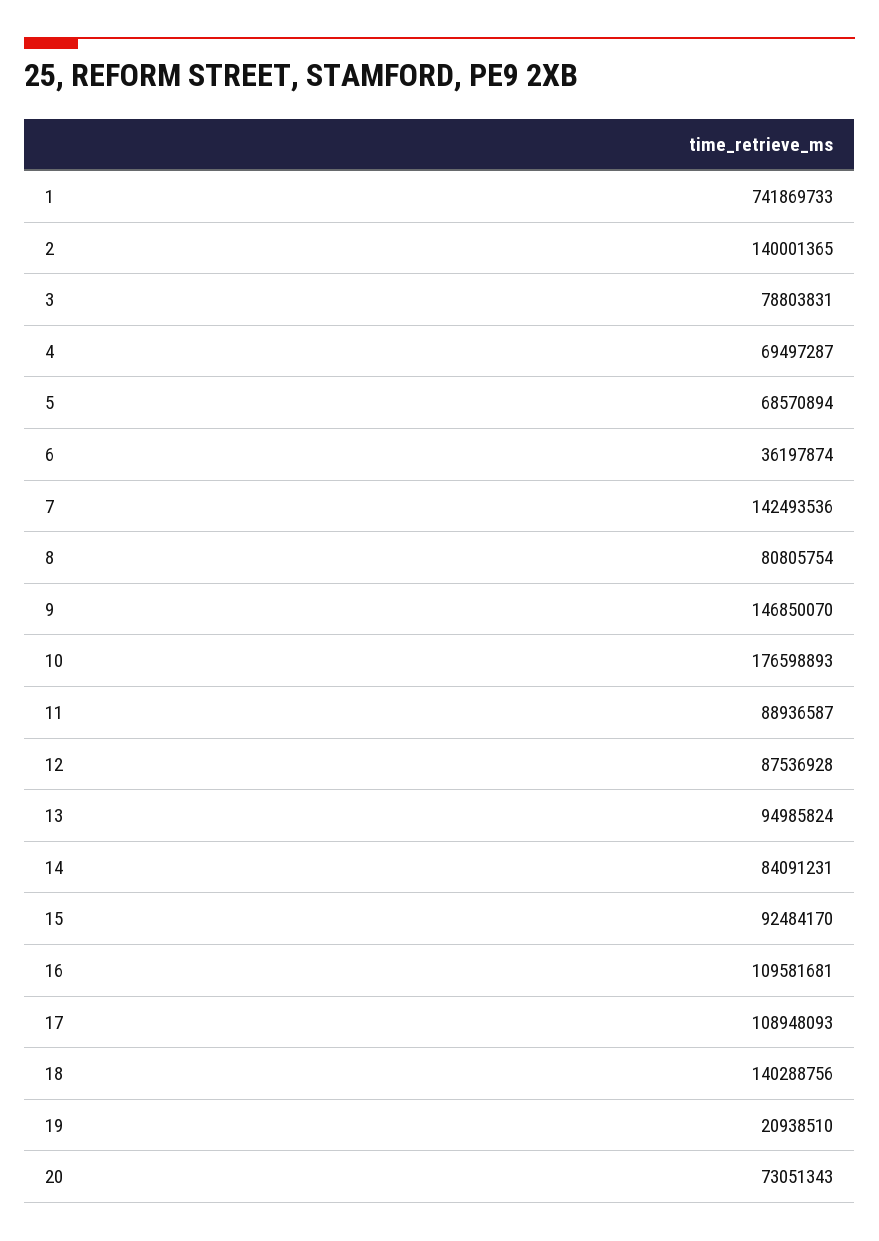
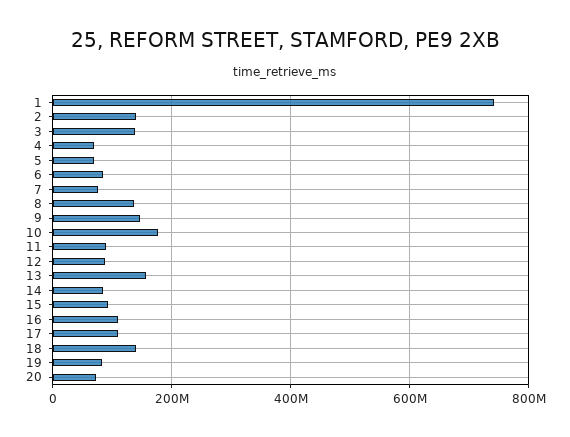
  {
    "1": 741869733,
    "2": 140001365,
-   "3": 78803831,
+   "3": 140000000,
    "4": 69497287,
    "5": 68570894,
-   "6": 36197874,
+   "6": 80000000,
-   "7": 142493536,
+   "7": 80000000,
-   "8": 80805754,
+   "8": 140000000,
    "9": 146850070,
    "10": 176598893,
    "11": 88936587,
    "12": 87536928,
-   "13": 94985824,
+   "13": 160000000,
    "14": 84091231,
    "15": 92484170,
    "16": 109581681,
    "17": 108948093,
    "18": 140288756,
-   "19": 20938510,
+   "19": 80000000,
    "20": 73051343
  }

